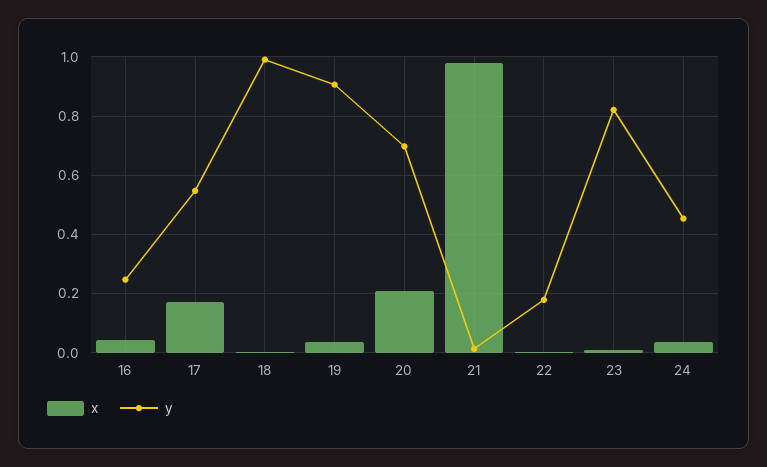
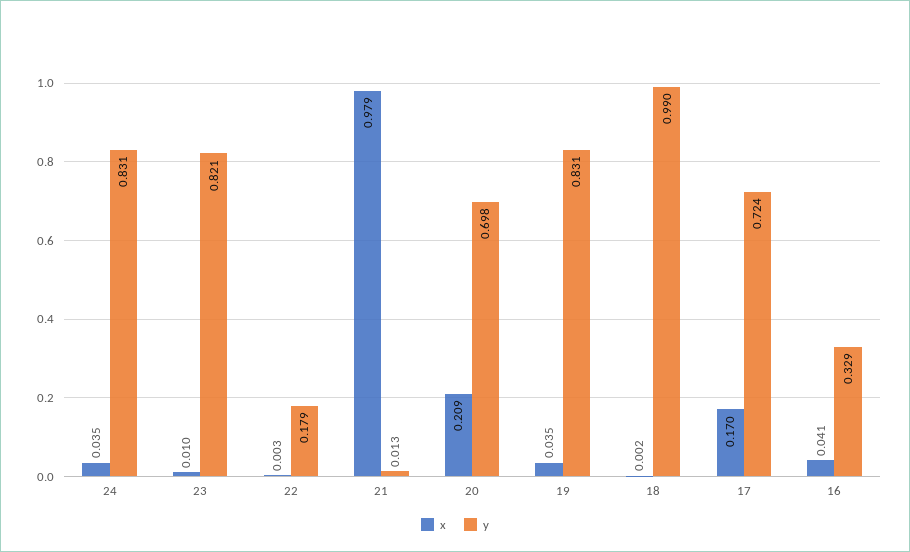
  {
    "x": {
      "16": 0.041,
      "17": 0.17,
      "18": 0.002,
      "19": 0.035,
      "20": 0.209,
      "21": 0.979,
      "22": 0.003,
      "23": 0.01,
      "24": 0.035
    },
    "y": {
-     "16": 0.25,
+     "16": 0.329,
-     "17": 0.55,
+     "17": 0.724,
      "18": 0.99,
-     "19": 0.9,
+     "19": 0.831,
      "20": 0.698,
      "21": 0.013,
      "22": 0.179,
      "23": 0.821,
-     "24": 0.45
+     "24": 0.831
    }
  }

